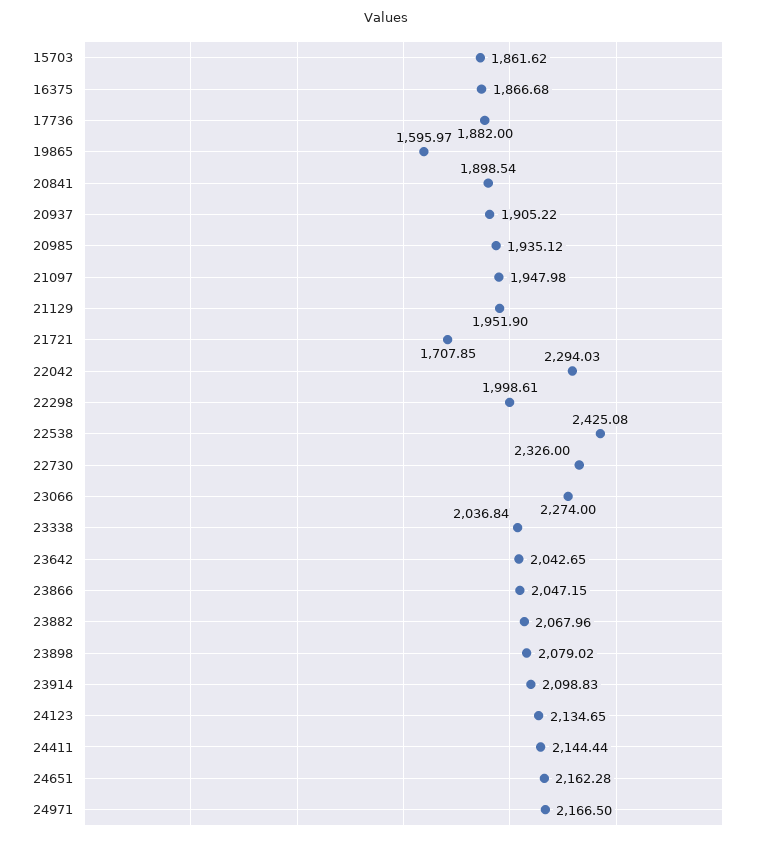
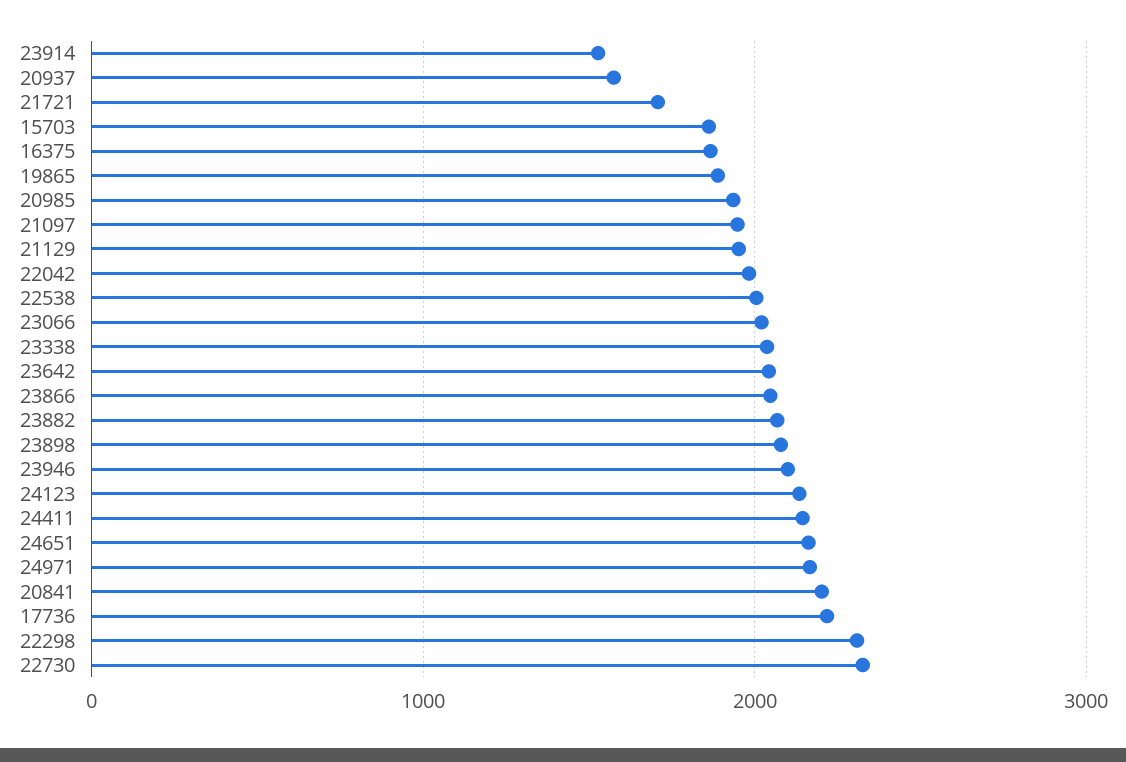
  {
    "15703": 1861.62,
    "16375": 1866.68,
-   "17736": 1882,
+   "17736": 2200,
-   "19865": 1595.97,
+   "19865": 1900,
-   "20841": 1898.54,
+   "20841": 2200,
-   "20937": 1905.22,
+   "20937": 1600,
    "20985": 1935.12,
    "21097": 1947.98,
    "21129": 1951.9,
    "21721": 1707.85,
-   "22042": 2294.03,
+   "22042": 2000,
-   "22298": 1998.61,
+   "22298": 2300,
-   "22538": 2425.08,
+   "22538": 2000,
    "22730": 2326,
-   "23066": 2274,
+   "23066": 2000,
    "23338": 2036.84,
    "23642": 2042.65,
    "23866": 2047.15,
    "23882": 2067.96,
    "23898": 2079.02,
-   "23914": 2098.83,
+   "23914": 1500,
    "24123": 2134.65,
    "24411": 2144.44,
    "24651": 2162.28,
-   "24971": 2166.5
+   "24971": 2166.5,
+   "23946": 2100
  }

